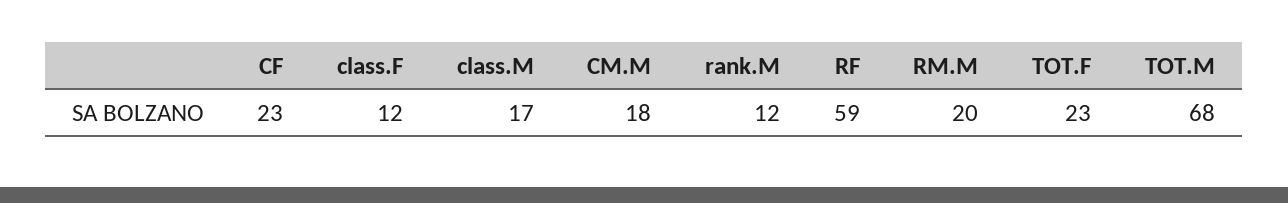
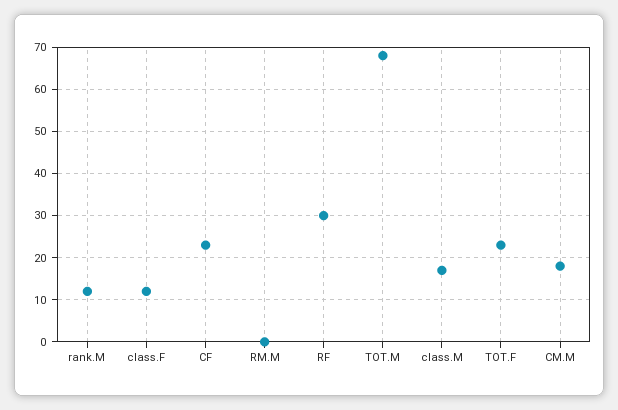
  {
    "CF": 23,
    "class.F": 12,
    "class.M": 17,
    "CM.M": 18,
    "rank.M": 12,
-   "RF": 59,
+   "RF": 30,
-   "RM.M": 20,
+   "RM.M": 0,
    "TOT.F": 23,
    "TOT.M": 68
  }

